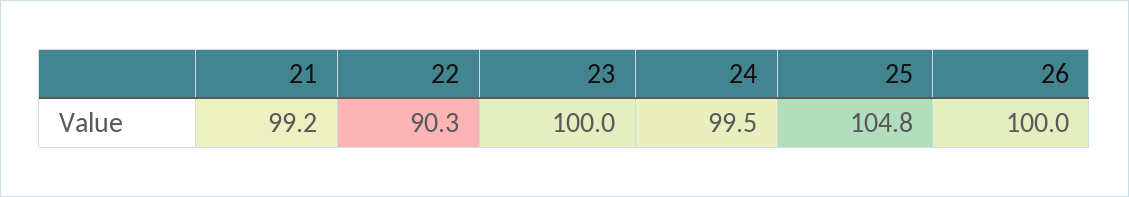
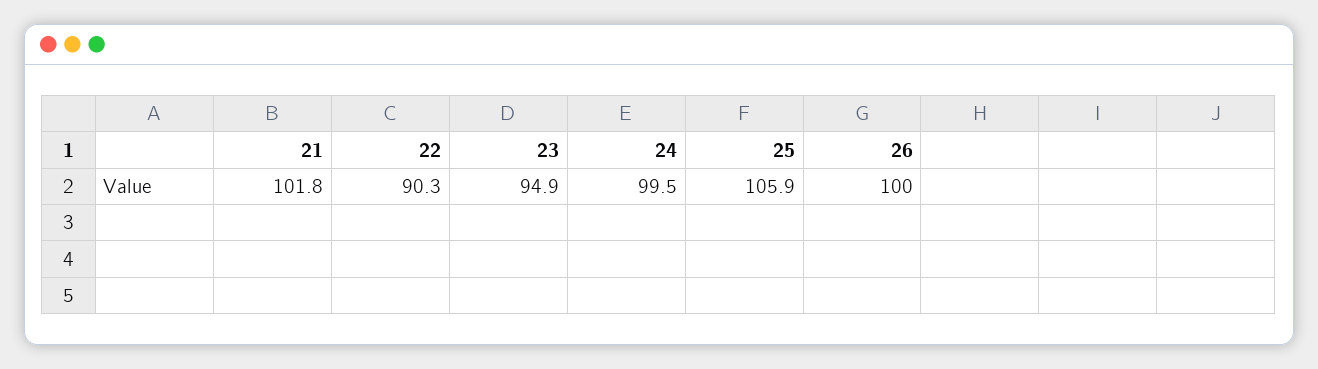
  {
-   "21": 99.2,
+   "21": 101.8,
    "22": 90.3,
-   "23": 100,
+   "23": 94.9,
    "24": 99.5,
-   "25": 104.8,
+   "25": 105.9,
    "26": 100
  }

